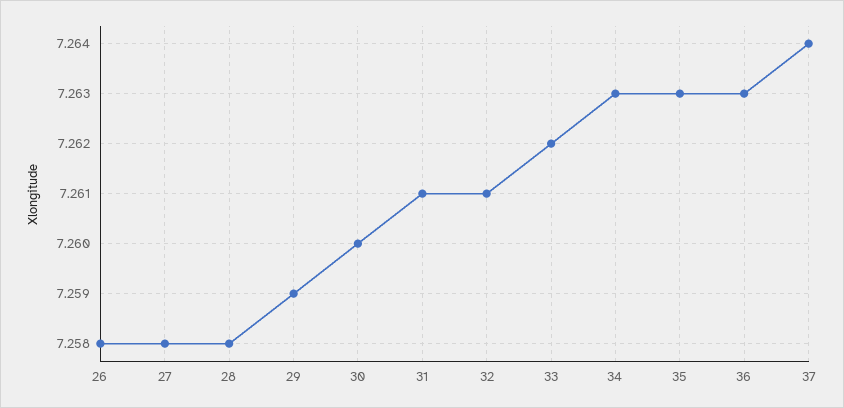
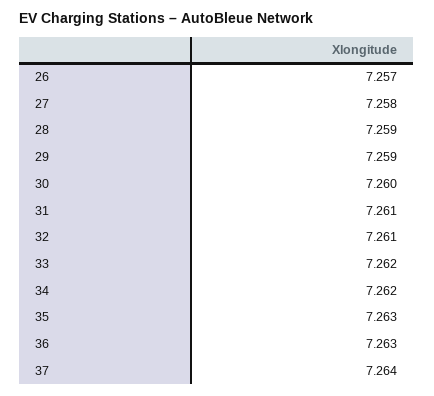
  {
-   "26": 7.258,
+   "26": 7.257,
    "27": 7.258,
-   "28": 7.258,
+   "28": 7.259,
    "29": 7.259,
    "30": 7.26,
    "31": 7.261,
    "32": 7.261,
    "33": 7.262,
-   "34": 7.263,
+   "34": 7.262,
    "35": 7.263,
    "36": 7.263,
    "37": 7.264
  }

